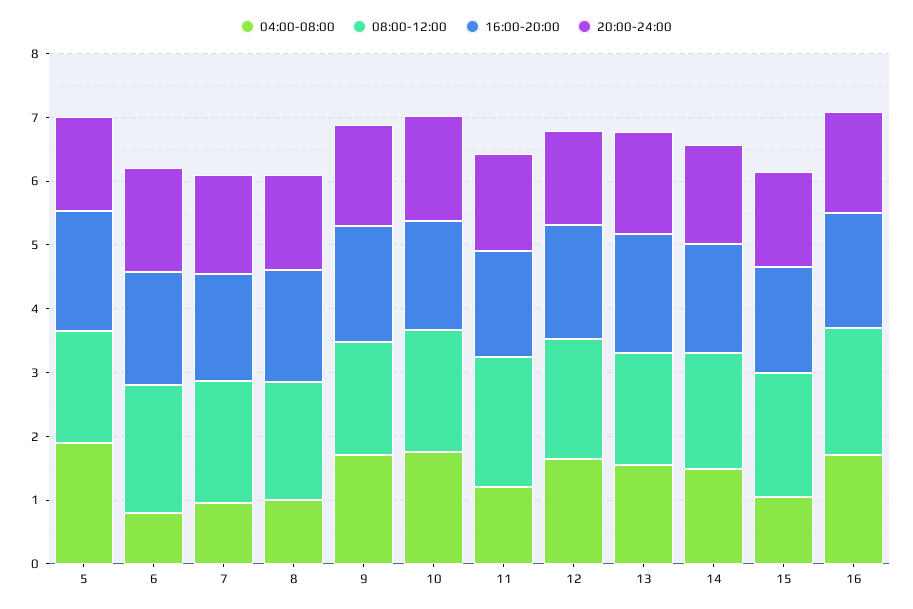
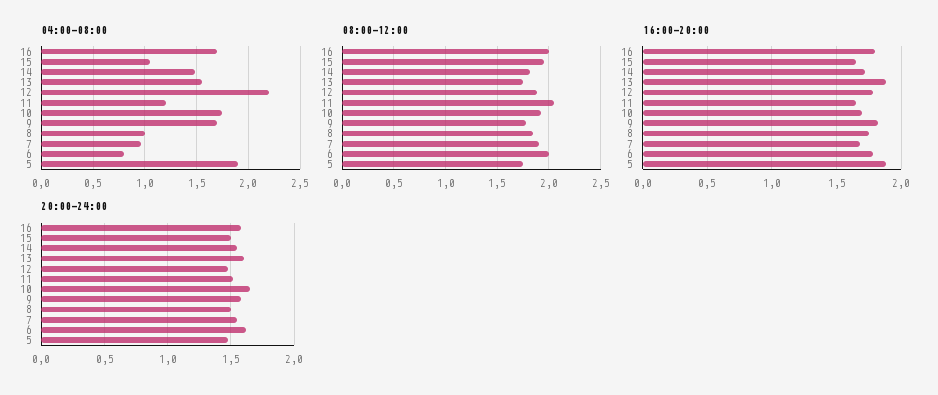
  {
    "04:00-08:00": {
      "5": 1.9,
      "6": 0.8,
      "7": 1,
      "8": 1,
      "9": 1.7,
      "10": 1.8,
      "11": 1.2,
-     "12": 1.6,
+     "12": 2.2,
      "13": 1.6,
      "14": 1.5,
      "15": 1.1,
      "16": 1.7
    },
    "08:00-12:00": {
      "5": 1.8,
      "6": 2,
      "7": 1.9,
      "8": 1.9,
      "9": 1.8,
      "10": 1.9,
      "11": 2.1,
      "12": 1.9,
      "13": 1.8,
      "14": 1.8,
      "15": 2,
      "16": 2
    },
    "16:00-20:00": {
      "5": 1.9,
      "6": 1.8,
      "7": 1.7,
      "8": 1.75,
      "9": 1.8,
      "10": 1.7,
      "11": 1.65,
      "12": 1.8,
      "13": 1.9,
      "14": 1.7,
      "15": 1.65,
      "16": 1.8
    },
    "20:00-24:00": {
      "5": 1.5,
      "6": 1.6,
      "7": 1.55,
      "8": 1.5,
      "9": 1.6,
      "10": 1.65,
      "11": 1.5,
      "12": 1.5,
      "13": 1.6,
      "14": 1.55,
      "15": 1.5,
      "16": 1.6
    }
  }

